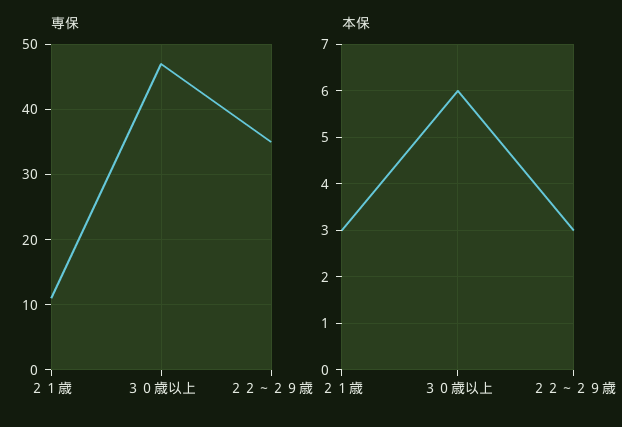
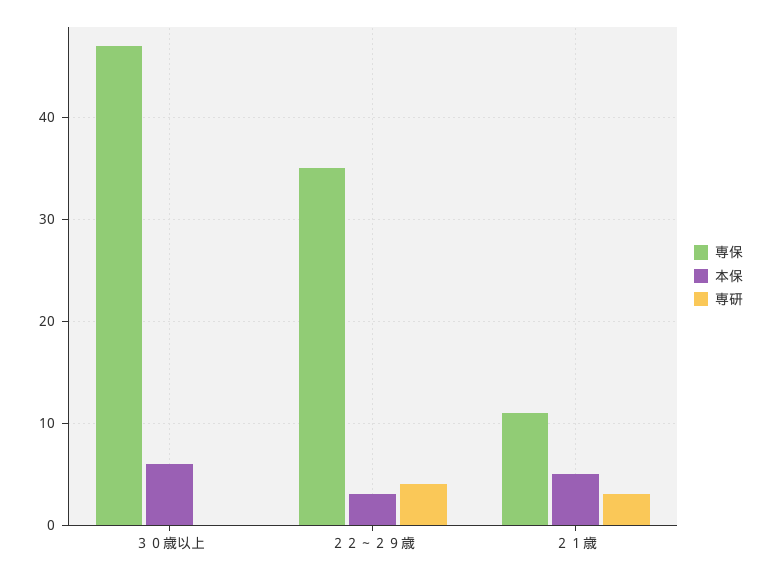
  {
    "専保": {
      "２１歳": 11,
      "３０歳以上": 47,
      "２２～２９歳": 35
    },
    "本保": {
-     "２１歳": 3,
+     "２１歳": 5,
      "３０歳以上": 6,
      "２２～２９歳": 3
-   }
+   },
+   "専研": {
+     "３０歳以上": 0,
+     "２２～２９歳": 4,
+     "２１歳": 3
+   }
  }

